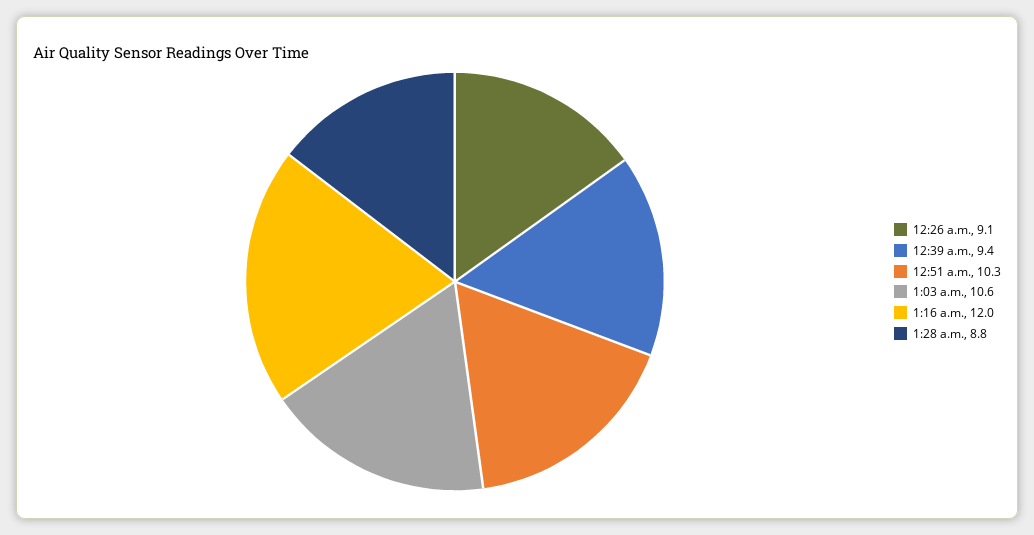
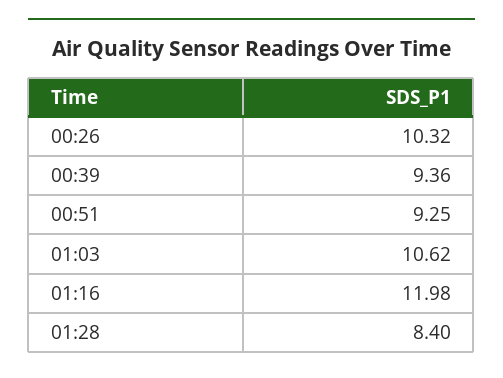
  {
-   "12:26 a.m.": 9.1,
+   "12:26 a.m.": 10.32,
    "12:39 a.m.": 9.36,
-   "12:51 a.m.": 10.3,
+   "12:51 a.m.": 9.25,
    "1:03 a.m.": 10.62,
    "1:16 a.m.": 11.98,
-   "1:28 a.m.": 8.8
+   "1:28 a.m.": 8.4
  }

